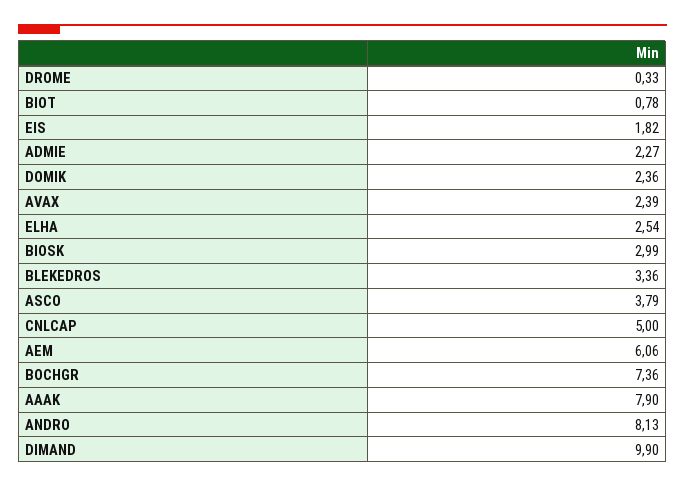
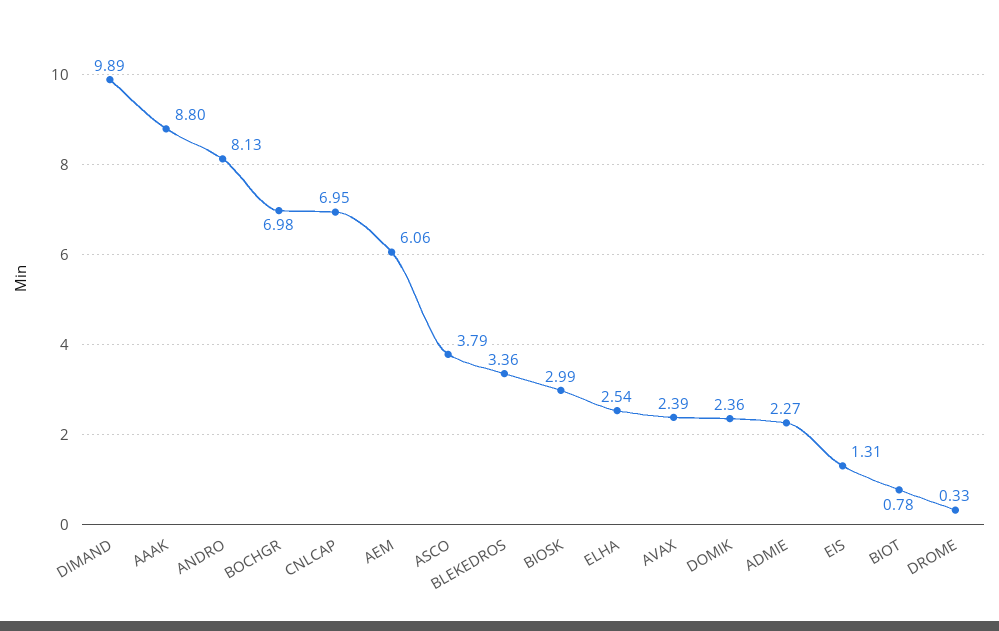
  {
    "DROME": 0.33,
    "BIOT": 0.78,
-   "EIS": 1.82,
+   "EIS": 1.31,
    "ADMIE": 2.27,
    "DOMIK": 2.36,
    "AVAX": 2.39,
    "ELHA": 2.54,
    "BIOSK": 2.99,
    "BLEKEDROS": 3.36,
    "ASCO": 3.79,
-   "CNLCAP": 5,
+   "CNLCAP": 6.95,
    "AEM": 6.06,
-   "BOCHGR": 7.36,
+   "BOCHGR": 6.98,
-   "AAAK": 7.9,
+   "AAAK": 8.8,
    "ANDRO": 8.13,
-   "DIMAND": 9.9
+   "DIMAND": 9.89
  }

